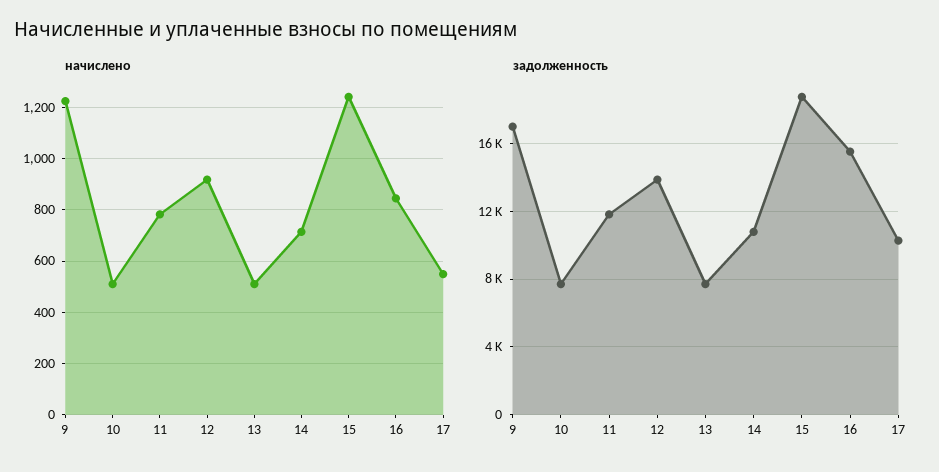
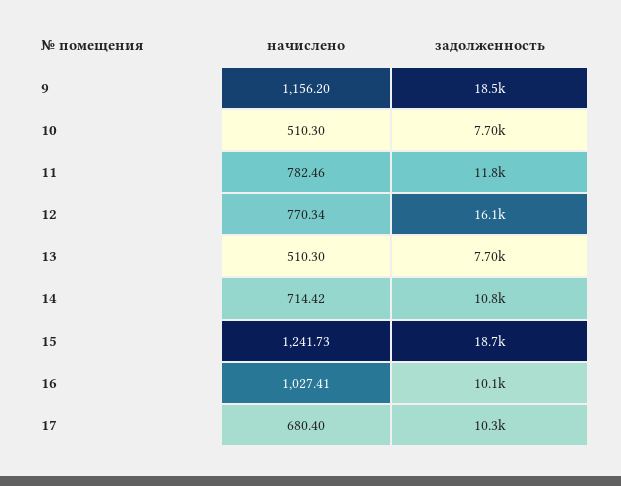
  {
    "начислено": {
-     "9": 1225,
+     "9": 1156.2,
      "10": 510.3,
      "11": 782.46,
-     "12": 925,
+     "12": 770.34,
      "13": 510.3,
      "14": 714.42,
      "15": 1241.73,
-     "16": 850,
+     "16": 1027.41,
-     "17": 550
+     "17": 680.4
    },
    "задолженность": {
-     "9": 17000,
+     "9": 18500,
      "10": 7700,
      "11": 11800,
-     "12": 14000,
+     "12": 16100,
      "13": 7700,
      "14": 10800,
      "15": 18700,
-     "16": 15500,
+     "16": 10100,
      "17": 10300
    }
  }

